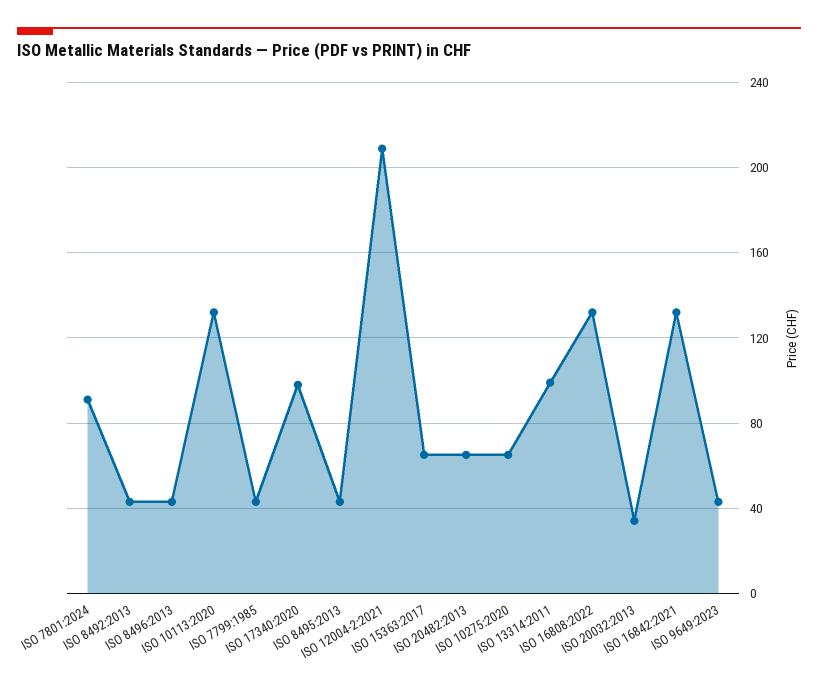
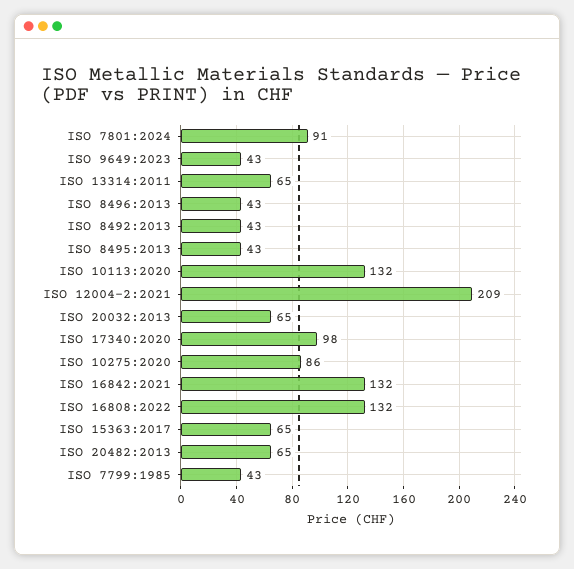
  {
    "ISO 7801:2024": 91,
    "ISO 8492:2013": 43,
    "ISO 8496:2013": 43,
    "ISO 10113:2020": 132,
    "ISO 7799:1985": 43,
    "ISO 17340:2020": 98,
    "ISO 8495:2013": 43,
    "ISO 12004-2:2021": 209,
    "ISO 15363:2017": 65,
    "ISO 20482:2013": 65,
-   "ISO 10275:2020": 65,
+   "ISO 10275:2020": 86,
-   "ISO 13314:2011": 100,
+   "ISO 13314:2011": 65,
    "ISO 16808:2022": 132,
-   "ISO 20032:2013": 35,
+   "ISO 20032:2013": 65,
    "ISO 16842:2021": 132,
    "ISO 9649:2023": 43
  }

